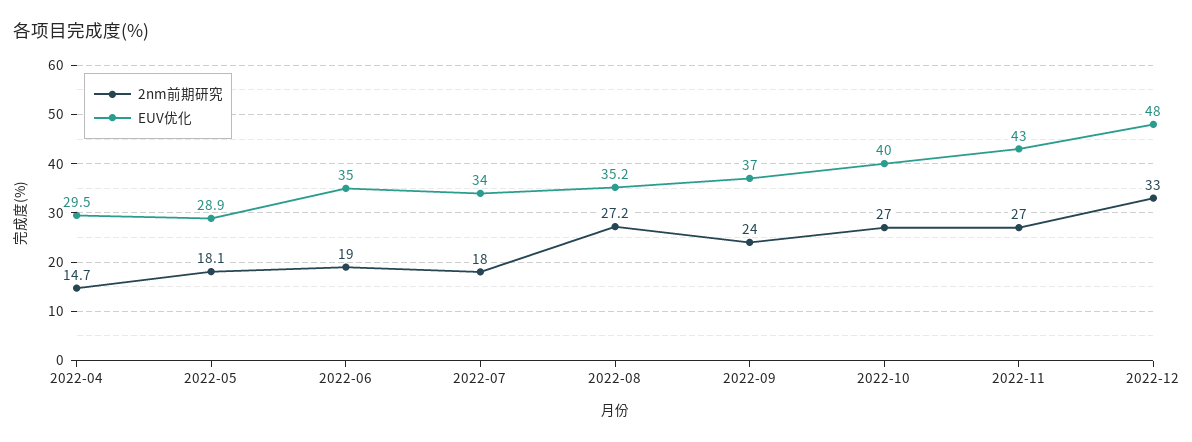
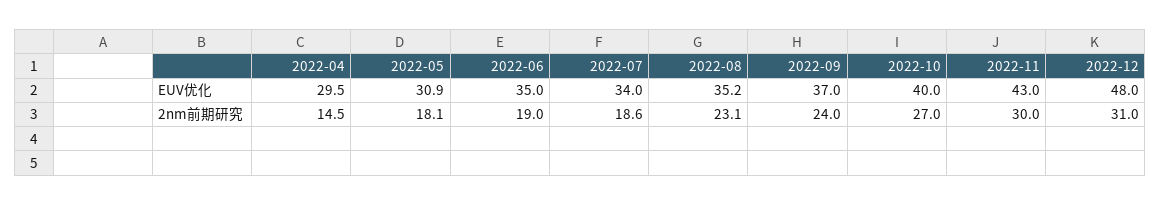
  {
    "2nm前期研究": {
-     "2022-04": 14.7,
+     "2022-04": 14.5,
      "2022-05": 18.1,
      "2022-06": 19,
-     "2022-07": 18,
+     "2022-07": 18.6,
-     "2022-08": 27.2,
+     "2022-08": 23.1,
      "2022-09": 24,
      "2022-10": 27,
-     "2022-11": 27,
+     "2022-11": 30,
-     "2022-12": 33
+     "2022-12": 31
    },
    "EUV优化": {
      "2022-04": 29.5,
-     "2022-05": 28.9,
+     "2022-05": 30.9,
      "2022-06": 35,
      "2022-07": 34,
      "2022-08": 35.2,
      "2022-09": 37,
      "2022-10": 40,
      "2022-11": 43,
      "2022-12": 48
    }
  }

